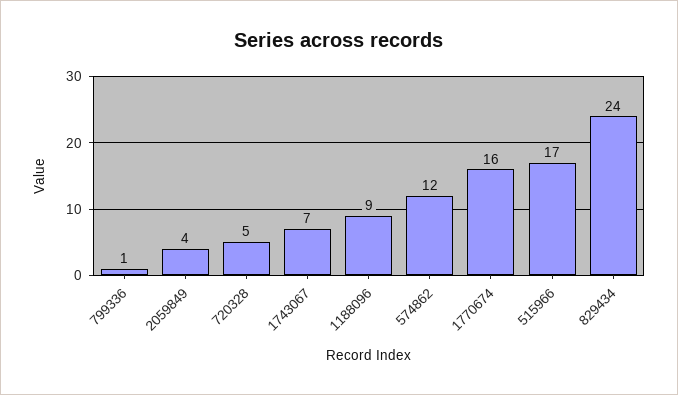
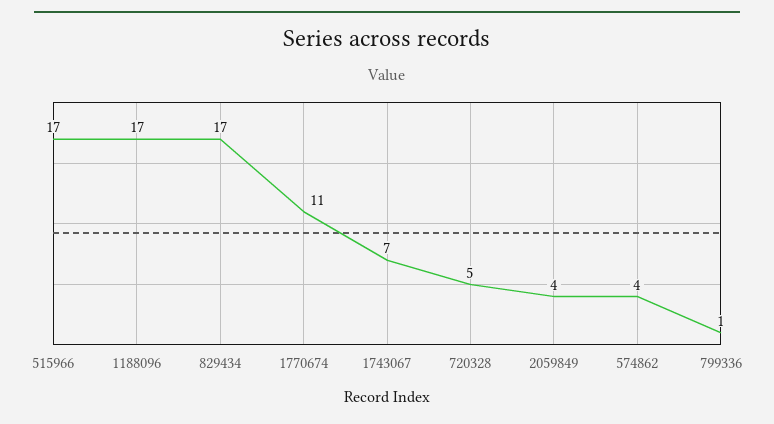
  {
    "799336": 1,
    "2059849": 4,
    "720328": 5,
    "1743067": 7,
-   "1188096": 9,
+   "1188096": 17,
-   "574862": 12,
+   "574862": 4,
-   "1770674": 16,
+   "1770674": 11,
    "515966": 17,
-   "829434": 24
+   "829434": 17
  }

